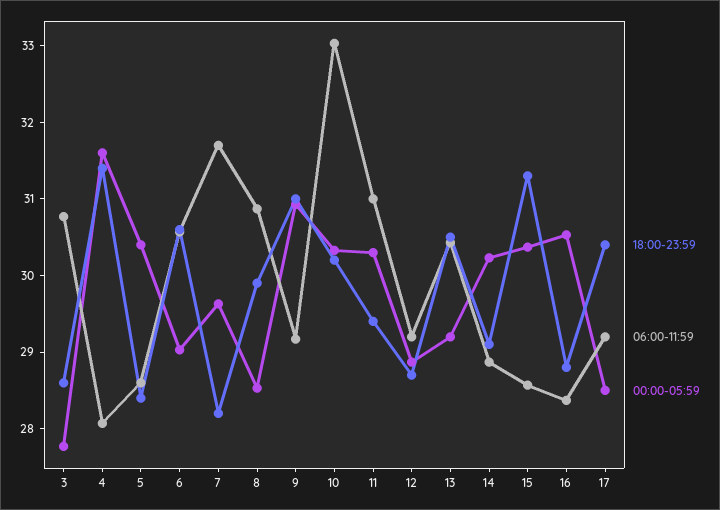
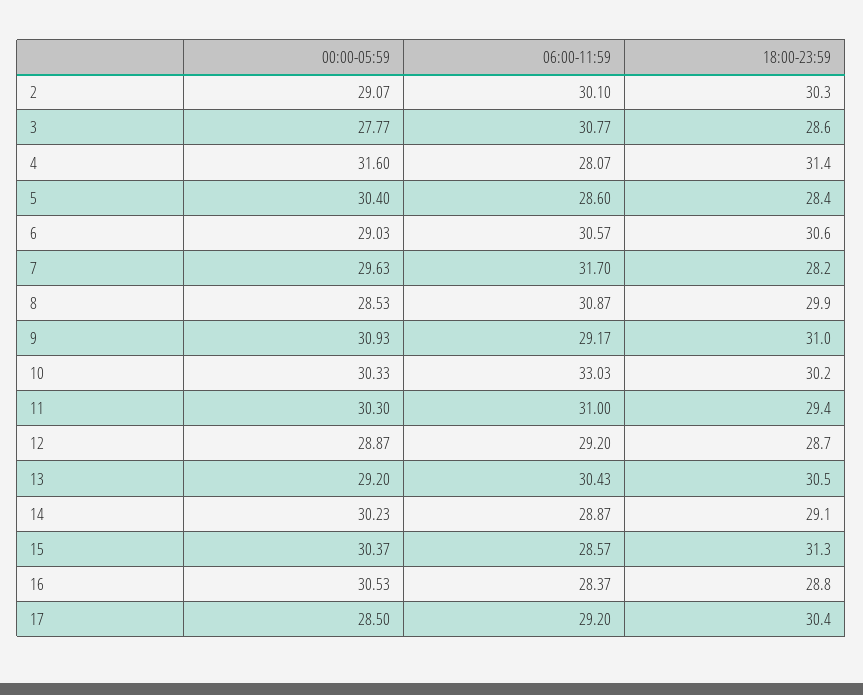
  {
    "18:00-23:59": {
      "3": 28.6,
      "4": 31.4,
      "5": 28.4,
      "6": 30.6,
      "7": 28.2,
      "8": 29.9,
      "9": 31,
      "10": 30.2,
      "11": 29.4,
      "12": 28.7,
      "13": 30.5,
      "14": 29.1,
      "15": 31.3,
      "16": 28.8,
-     "17": 30.4
+     "17": 30.4,
+     "2": 30.3
    },
    "06:00-11:59": {
      "3": 30.77,
      "4": 28.07,
      "5": 28.6,
      "6": 30.57,
      "7": 31.7,
      "8": 30.87,
      "9": 29.17,
      "10": 33.03,
      "11": 31,
      "12": 29.2,
      "13": 30.43,
      "14": 28.87,
      "15": 28.57,
      "16": 28.37,
-     "17": 29.2
+     "17": 29.2,
+     "2": 30.1
    },
    "00:00-05:59": {
      "3": 27.77,
      "4": 31.6,
      "5": 30.4,
      "6": 29.03,
      "7": 29.63,
      "8": 28.53,
      "9": 30.93,
      "10": 30.33,
      "11": 30.3,
      "12": 28.87,
      "13": 29.2,
      "14": 30.23,
      "15": 30.37,
      "16": 30.53,
-     "17": 28.5
+     "17": 28.5,
+     "2": 29.07
    }
  }

